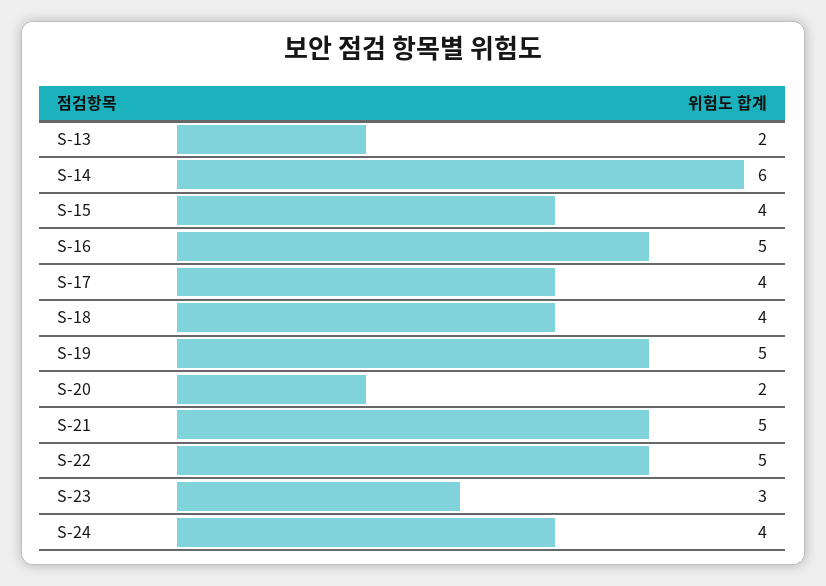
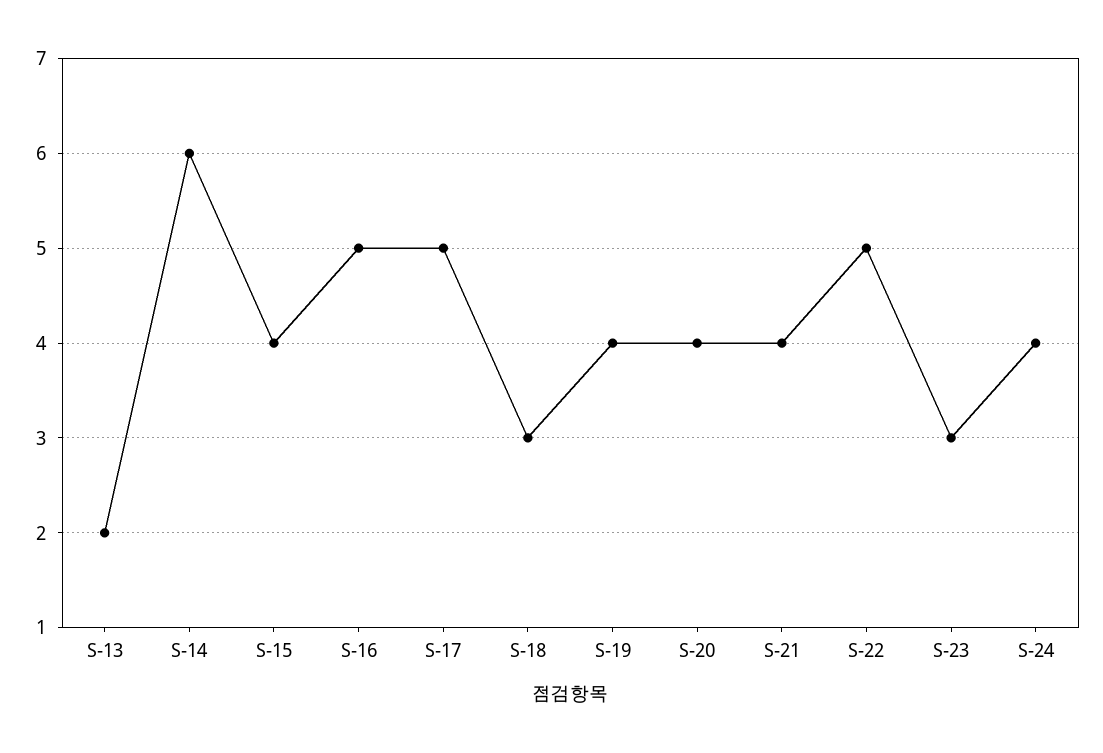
  {
    "S-13": 2,
    "S-14": 6,
    "S-15": 4,
    "S-16": 5,
-   "S-17": 4,
+   "S-17": 5,
-   "S-18": 4,
+   "S-18": 3,
-   "S-19": 5,
+   "S-19": 4,
-   "S-20": 2,
+   "S-20": 4,
-   "S-21": 5,
+   "S-21": 4,
    "S-22": 5,
    "S-23": 3,
    "S-24": 4
  }

